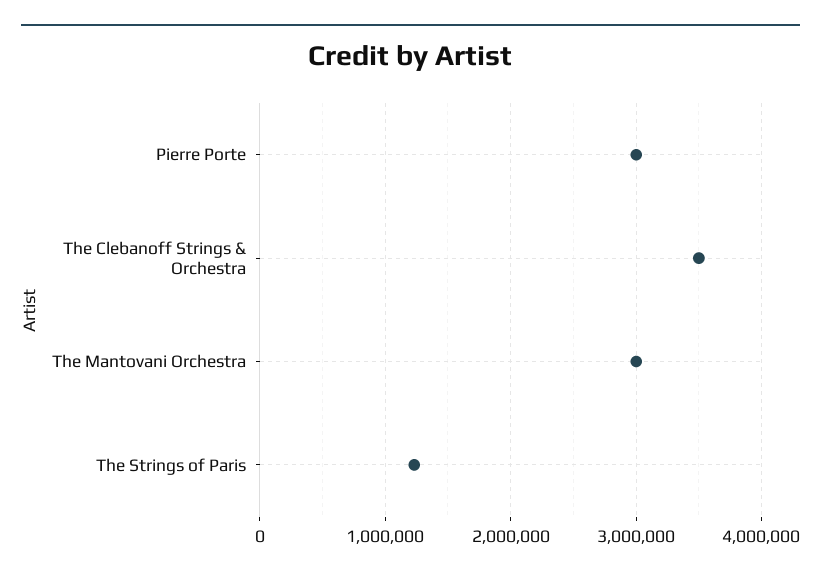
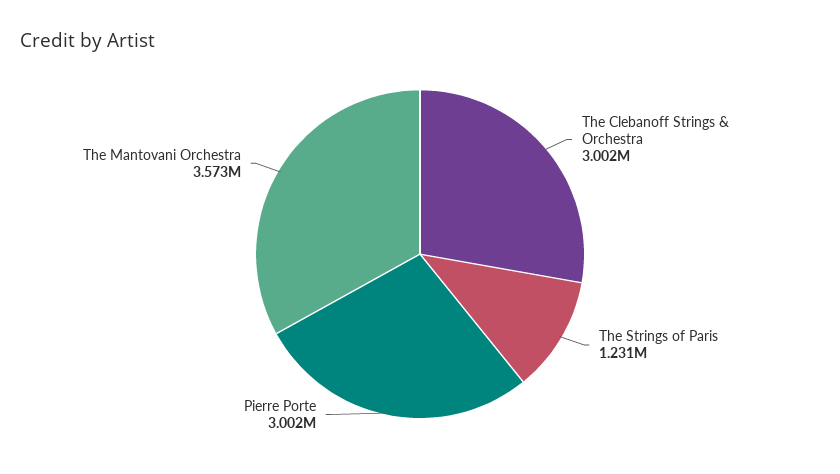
  {
    "Pierre Porte": 3002000,
-   "The Clebanoff Strings & Orchestra": 3500000,
+   "The Clebanoff Strings & Orchestra": 3002000,
-   "The Mantovani Orchestra": 3000000,
+   "The Mantovani Orchestra": 3573000,
    "The Strings of Paris": 1231000
  }

